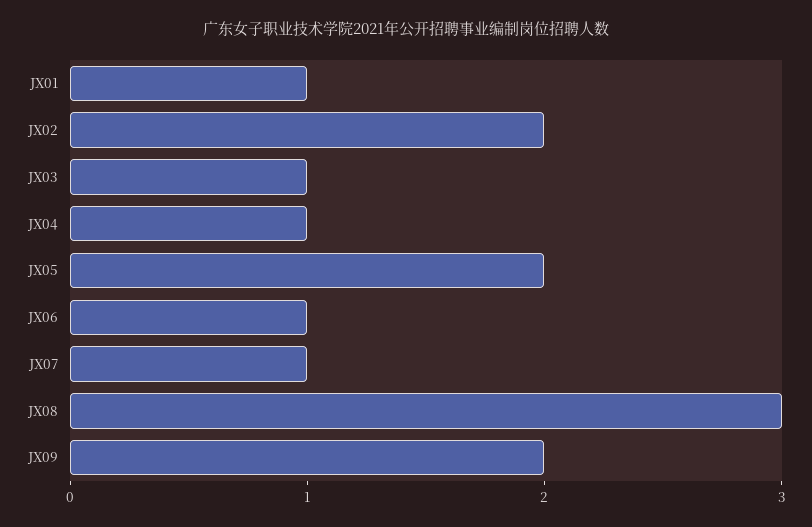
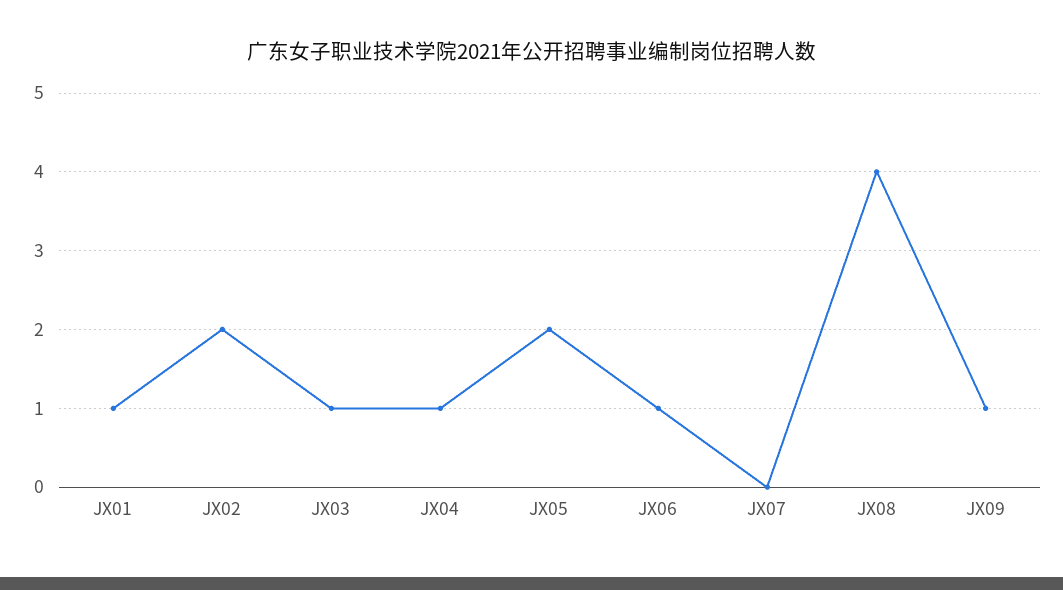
  {
    "JX01": 1,
    "JX02": 2,
    "JX03": 1,
    "JX04": 1,
    "JX05": 2,
    "JX06": 1,
-   "JX07": 1,
+   "JX07": 0,
-   "JX08": 3,
+   "JX08": 4,
-   "JX09": 2
+   "JX09": 1
  }

